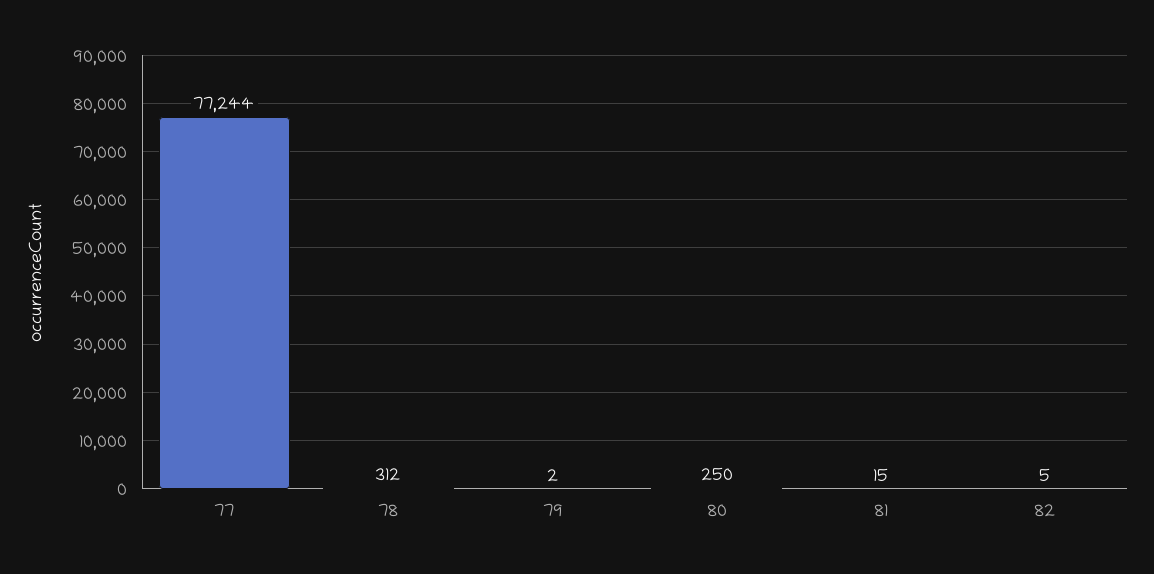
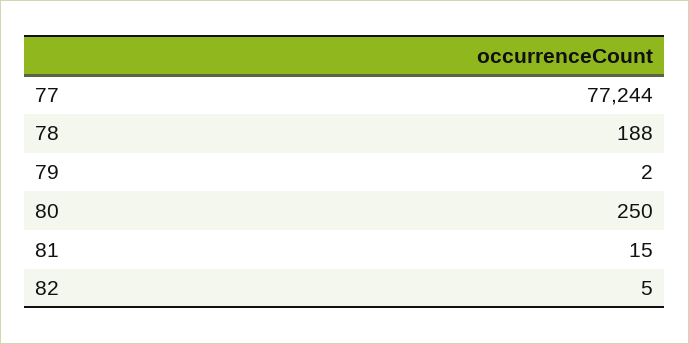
  {
    "77": 77244,
-   "78": 312,
+   "78": 188,
    "79": 2,
    "80": 250,
    "81": 15,
    "82": 5
  }

